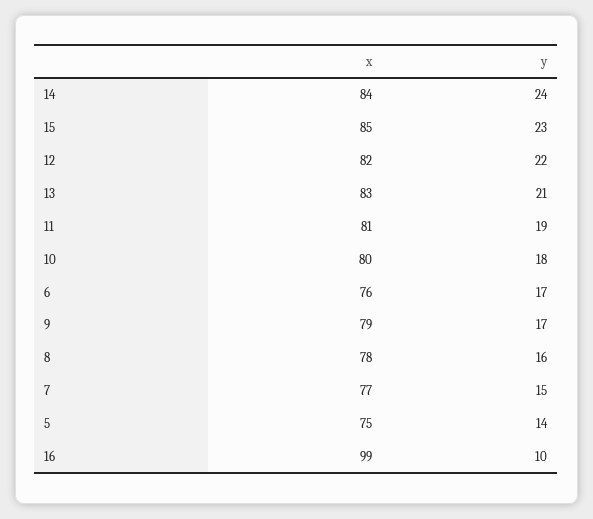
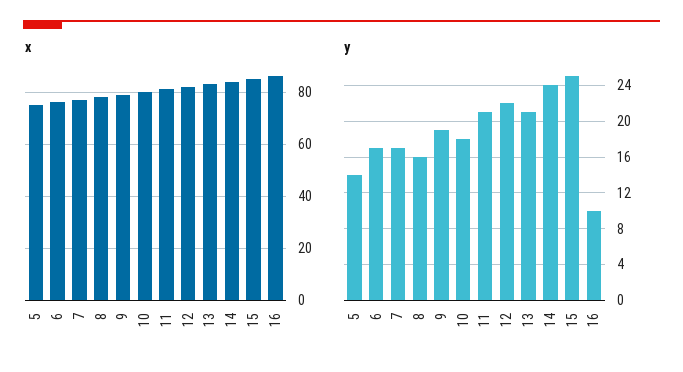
  {
    "x": {
      "14": 84,
      "15": 85,
      "12": 82,
      "13": 83,
      "11": 81,
      "10": 80,
      "6": 76,
      "9": 79,
      "8": 78,
      "7": 77,
      "5": 75,
-     "16": 99
+     "16": 85
    },
    "y": {
      "14": 24,
-     "15": 23,
+     "15": 25,
      "12": 22,
      "13": 21,
-     "11": 19,
+     "11": 21,
      "10": 18,
      "6": 17,
-     "9": 17,
+     "9": 19,
      "8": 16,
-     "7": 15,
+     "7": 17,
      "5": 14,
      "16": 10
    }
  }

